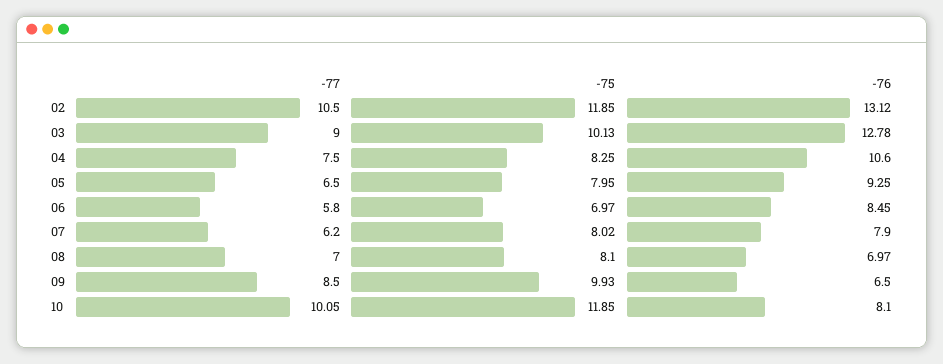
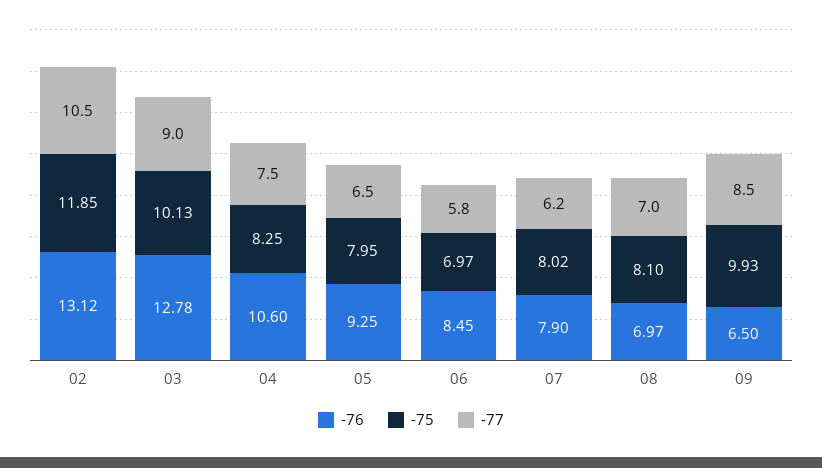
  {
    "-77": {
      "02": 10.5,
      "03": 9,
      "04": 7.5,
      "05": 6.5,
      "06": 5.8,
      "07": 6.2,
      "08": 7,
-     "09": 8.5,
+     "09": 8.5
-     "10": 10.05
    },
    "-75": {
      "02": 11.85,
      "03": 10.13,
      "04": 8.25,
      "05": 7.95,
      "06": 6.97,
      "07": 8.02,
      "08": 8.1,
-     "09": 9.93,
+     "09": 9.93
-     "10": 11.85
    },
    "-76": {
      "02": 13.12,
      "03": 12.78,
      "04": 10.6,
      "05": 9.25,
      "06": 8.45,
      "07": 7.9,
      "08": 6.97,
-     "09": 6.5,
+     "09": 6.5
-     "10": 8.1
    }
  }

